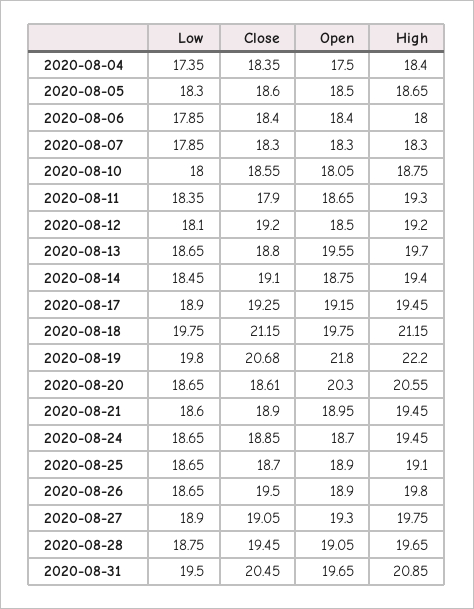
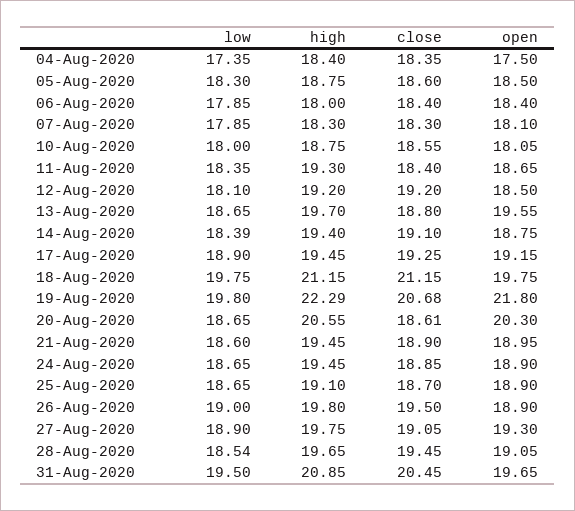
  {
    "Low": {
      "2020-08-04": 17.35,
      "2020-08-05": 18.3,
      "2020-08-06": 17.85,
      "2020-08-07": 17.85,
      "2020-08-10": 18,
      "2020-08-11": 18.35,
      "2020-08-12": 18.1,
      "2020-08-13": 18.65,
-     "2020-08-14": 18.45,
+     "2020-08-14": 18.39,
      "2020-08-17": 18.9,
      "2020-08-18": 19.75,
      "2020-08-19": 19.8,
      "2020-08-20": 18.65,
      "2020-08-21": 18.6,
      "2020-08-24": 18.65,
      "2020-08-25": 18.65,
-     "2020-08-26": 18.65,
+     "2020-08-26": 19,
      "2020-08-27": 18.9,
-     "2020-08-28": 18.75,
+     "2020-08-28": 18.54,
      "2020-08-31": 19.5
    },
    "Close": {
      "2020-08-04": 18.35,
      "2020-08-05": 18.6,
      "2020-08-06": 18.4,
      "2020-08-07": 18.3,
      "2020-08-10": 18.55,
-     "2020-08-11": 17.9,
+     "2020-08-11": 18.4,
      "2020-08-12": 19.2,
      "2020-08-13": 18.8,
      "2020-08-14": 19.1,
      "2020-08-17": 19.25,
      "2020-08-18": 21.15,
      "2020-08-19": 20.68,
      "2020-08-20": 18.61,
      "2020-08-21": 18.9,
      "2020-08-24": 18.85,
      "2020-08-25": 18.7,
      "2020-08-26": 19.5,
      "2020-08-27": 19.05,
      "2020-08-28": 19.45,
      "2020-08-31": 20.45
    },
    "Open": {
      "2020-08-04": 17.5,
      "2020-08-05": 18.5,
      "2020-08-06": 18.4,
-     "2020-08-07": 18.3,
+     "2020-08-07": 18.1,
      "2020-08-10": 18.05,
      "2020-08-11": 18.65,
      "2020-08-12": 18.5,
      "2020-08-13": 19.55,
      "2020-08-14": 18.75,
      "2020-08-17": 19.15,
      "2020-08-18": 19.75,
      "2020-08-19": 21.8,
      "2020-08-20": 20.3,
      "2020-08-21": 18.95,
-     "2020-08-24": 18.7,
+     "2020-08-24": 18.9,
      "2020-08-25": 18.9,
      "2020-08-26": 18.9,
      "2020-08-27": 19.3,
      "2020-08-28": 19.05,
      "2020-08-31": 19.65
    },
    "High": {
      "2020-08-04": 18.4,
-     "2020-08-05": 18.65,
+     "2020-08-05": 18.75,
      "2020-08-06": 18,
      "2020-08-07": 18.3,
      "2020-08-10": 18.75,
      "2020-08-11": 19.3,
      "2020-08-12": 19.2,
      "2020-08-13": 19.7,
      "2020-08-14": 19.4,
      "2020-08-17": 19.45,
      "2020-08-18": 21.15,
-     "2020-08-19": 22.2,
+     "2020-08-19": 22.29,
      "2020-08-20": 20.55,
      "2020-08-21": 19.45,
      "2020-08-24": 19.45,
      "2020-08-25": 19.1,
      "2020-08-26": 19.8,
      "2020-08-27": 19.75,
      "2020-08-28": 19.65,
      "2020-08-31": 20.85
    }
  }

